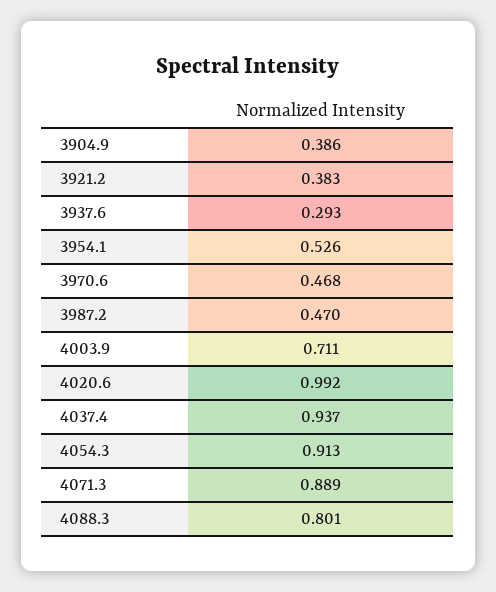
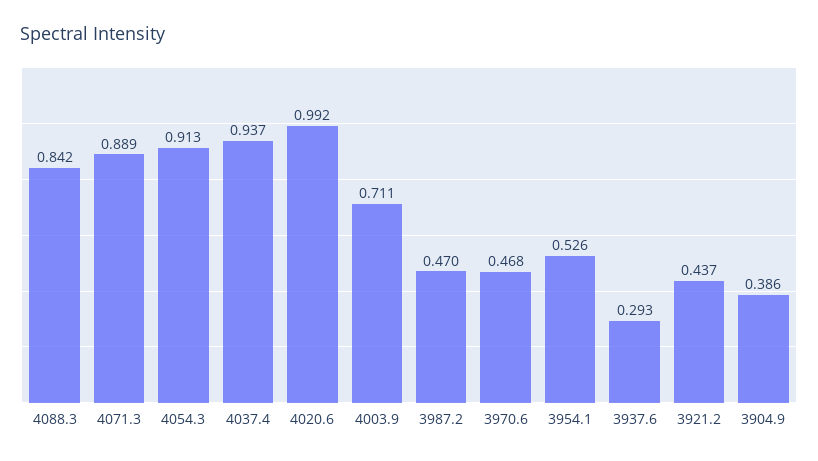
  {
    "3904.9": 0.386,
-   "3921.2": 0.383,
+   "3921.2": 0.437,
    "3937.6": 0.293,
    "3954.1": 0.526,
    "3970.6": 0.468,
    "3987.2": 0.47,
    "4003.9": 0.711,
    "4020.6": 0.992,
    "4037.4": 0.937,
    "4054.3": 0.913,
    "4071.3": 0.889,
-   "4088.3": 0.801
+   "4088.3": 0.842
  }

